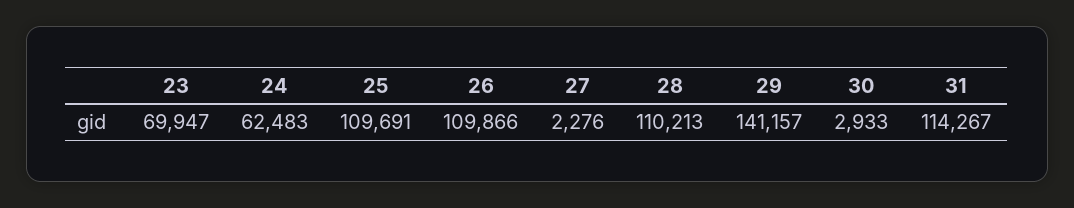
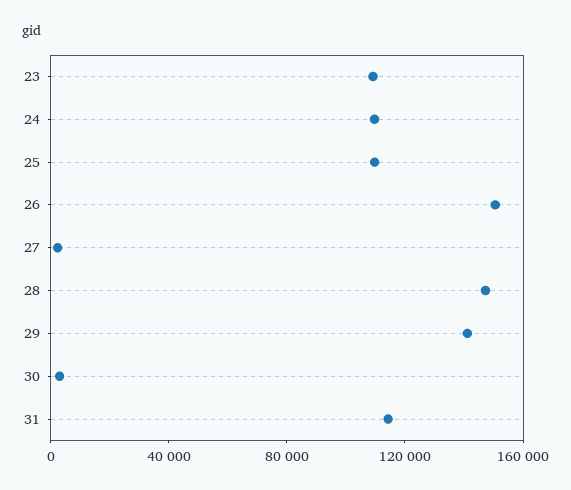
  {
-   "23": 69947,
+   "23": 110000,
-   "24": 62483,
+   "24": 110000,
    "25": 109691,
-   "26": 109866,
+   "26": 150000,
    "27": 2276,
-   "28": 110213,
+   "28": 150000,
    "29": 141157,
    "30": 2933,
    "31": 114267
  }

